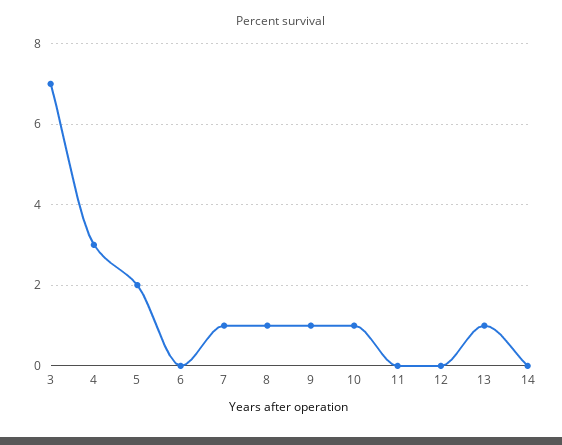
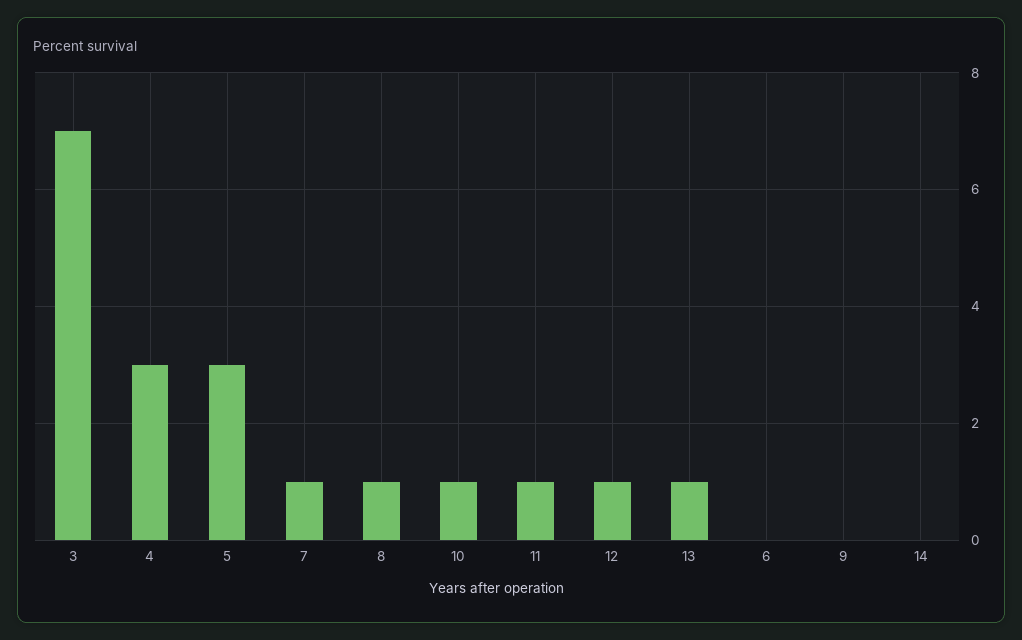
  {
    "3": 7,
    "4": 3,
-   "5": 2,
+   "5": 3,
    "6": 0,
    "7": 1,
    "8": 1,
-   "9": 1,
+   "9": 0,
    "10": 1,
-   "11": 0,
+   "11": 1,
-   "12": 0,
+   "12": 1,
    "13": 1,
    "14": 0
  }

